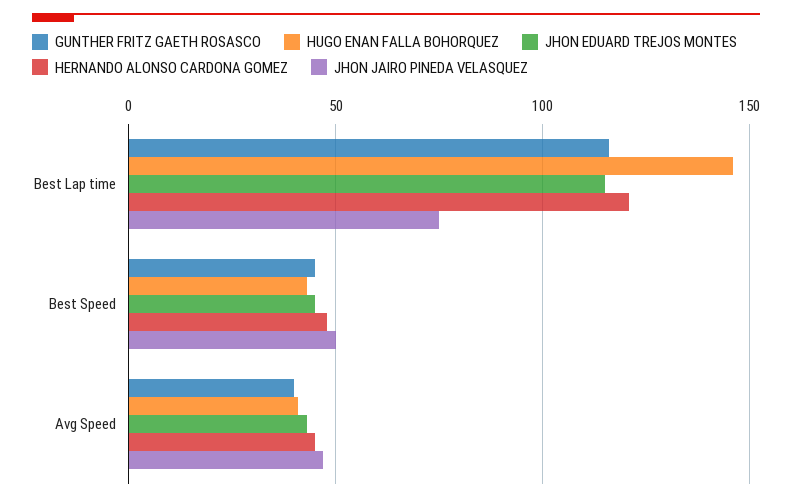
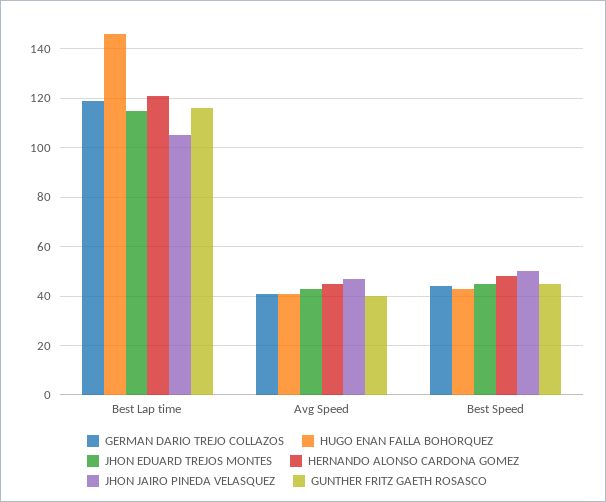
  {
    "GUNTHER FRITZ GAETH ROSASCO": {
      "Best Lap time": 115,
      "Best Speed": 45,
      "Avg Speed": 40
    },
    "HUGO ENAN FALLA BOHORQUEZ": {
      "Best Lap time": 145,
      "Best Speed": 45,
      "Avg Speed": 40
    },
    "JHON EDUARD TREJOS MONTES": {
      "Best Lap time": 115,
      "Best Speed": 45,
      "Avg Speed": 45
    },
    "HERNANDO ALONSO CARDONA GOMEZ": {
      "Best Lap time": 120,
      "Best Speed": 50,
      "Avg Speed": 45
    },
    "JHON JAIRO PINEDA VELASQUEZ": {
-     "Best Lap time": 75,
+     "Best Lap time": 105,
      "Best Speed": 50,
      "Avg Speed": 45
-   }
+   },
+   "GERMAN DARIO TREJO COLLAZOS": {
+     "Best Lap time": 120,
+     "Avg Speed": 40,
+     "Best Speed": 45
+   }
  }

